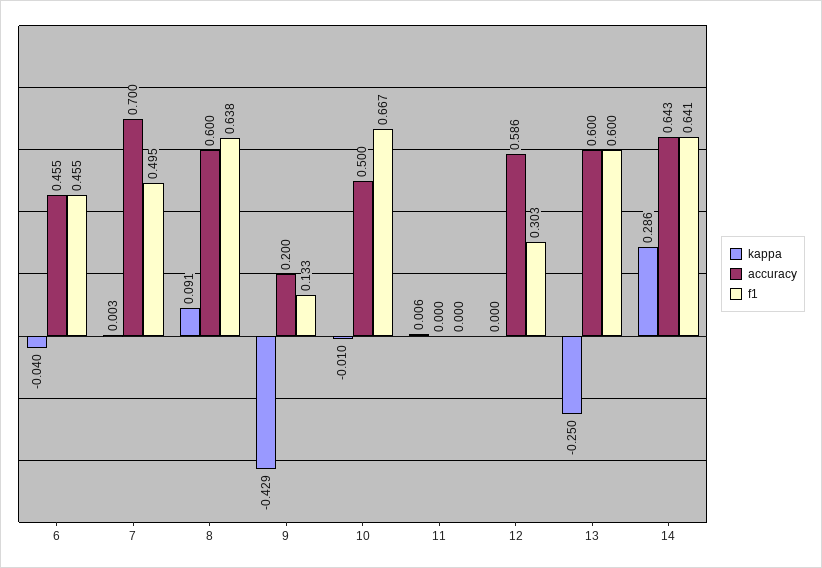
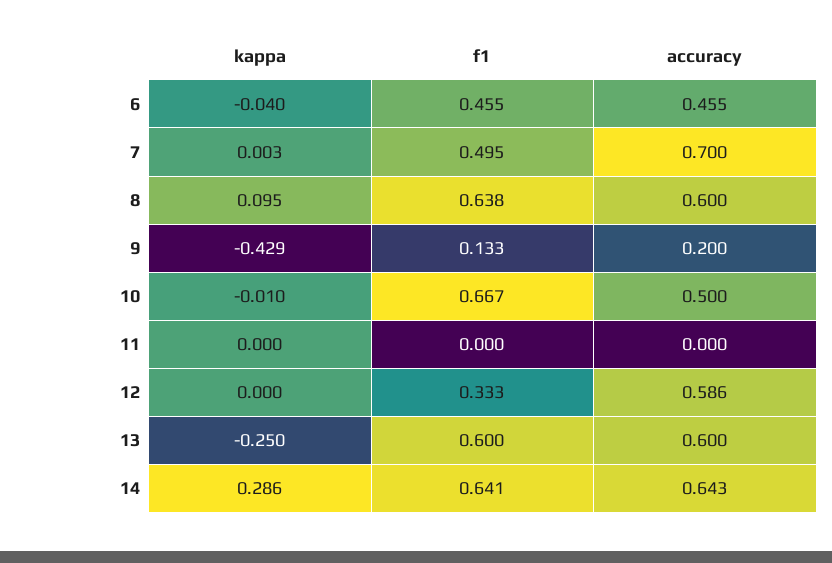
  {
    "kappa": {
      "6": -0.04,
      "7": 0.003,
-     "8": 0.091,
+     "8": 0.095,
      "9": -0.429,
      "10": -0.01,
-     "11": 0.006,
+     "11": 0,
      "12": 0,
      "13": -0.25,
      "14": 0.286
    },
    "accuracy": {
      "6": 0.455,
      "7": 0.7,
      "8": 0.6,
      "9": 0.2,
      "10": 0.5,
      "11": 0,
      "12": 0.586,
      "13": 0.6,
      "14": 0.643
    },
    "f1": {
      "6": 0.455,
      "7": 0.495,
      "8": 0.638,
      "9": 0.133,
      "10": 0.667,
      "11": 0,
-     "12": 0.303,
+     "12": 0.333,
      "13": 0.6,
      "14": 0.641
    }
  }

